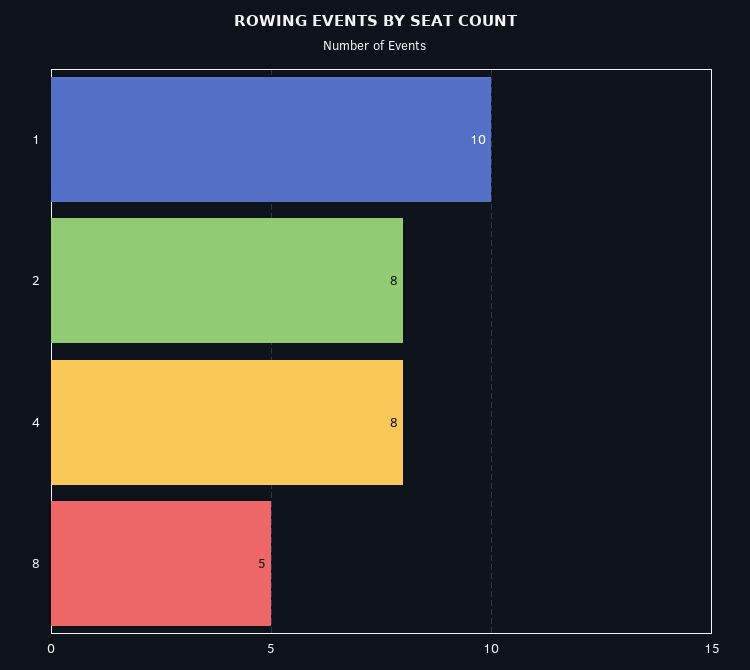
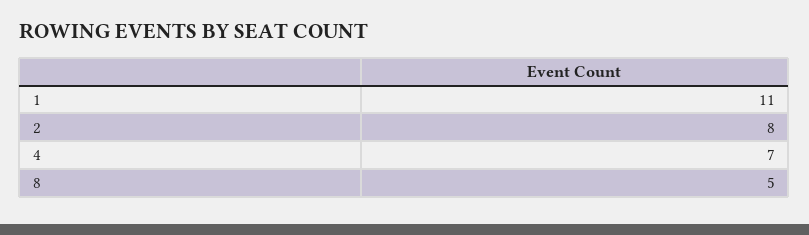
  {
-   "1": 10,
+   "1": 11,
    "2": 8,
-   "4": 8,
+   "4": 7,
    "8": 5
  }

